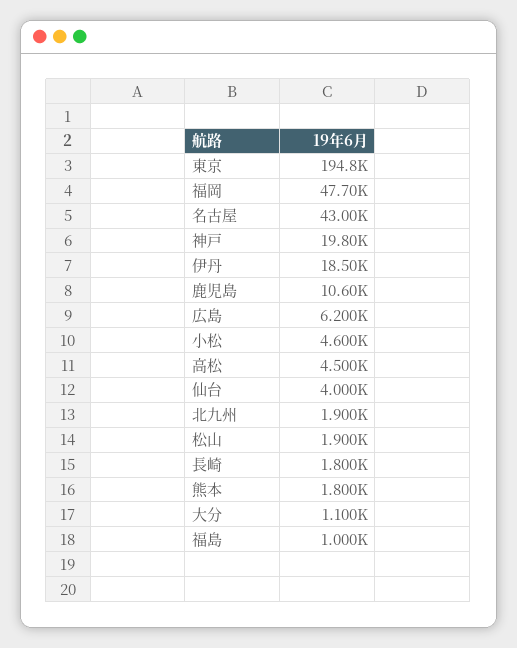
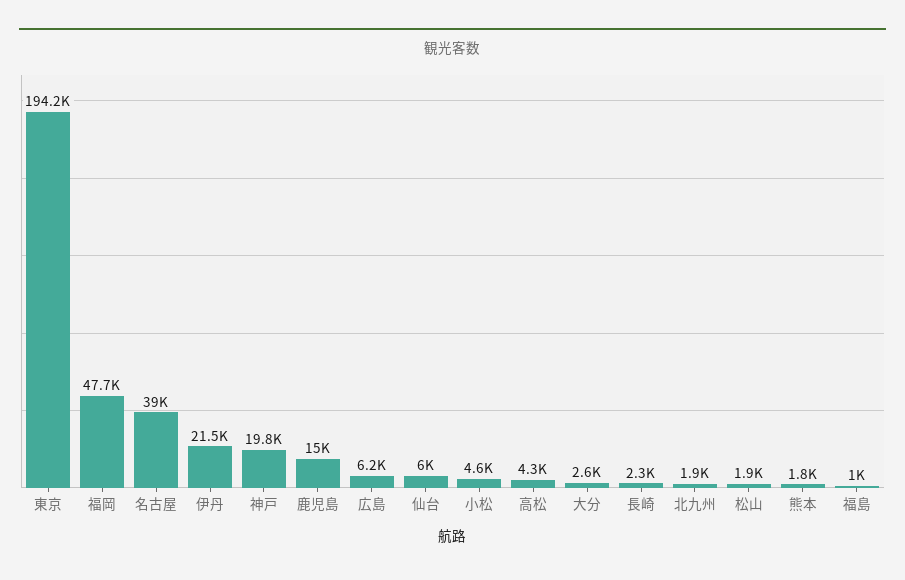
  {
-   "東京": 194800,
+   "東京": 194200,
    "福岡": 47700,
-   "名古屋": 43000,
+   "名古屋": 39000,
    "神戸": 19800,
-   "伊丹": 18500,
+   "伊丹": 21500,
-   "鹿児島": 10600,
+   "鹿児島": 15000,
    "広島": 6200,
    "小松": 4600,
-   "高松": 4500,
+   "高松": 4300,
-   "仙台": 4000,
+   "仙台": 6000,
    "北九州": 1900,
    "松山": 1900,
-   "長崎": 1800,
+   "長崎": 2300,
    "熊本": 1800,
-   "大分": 1100,
+   "大分": 2600,
    "福島": 1000
  }

